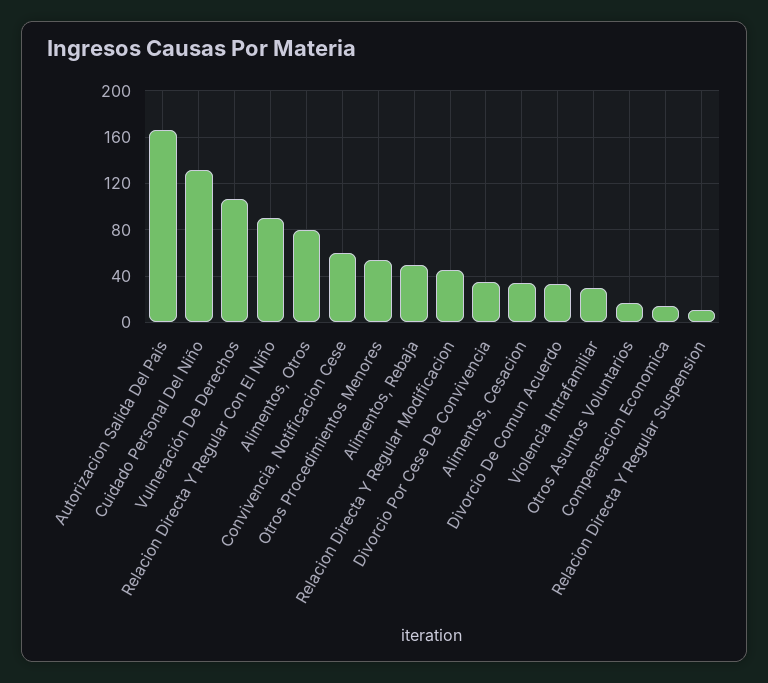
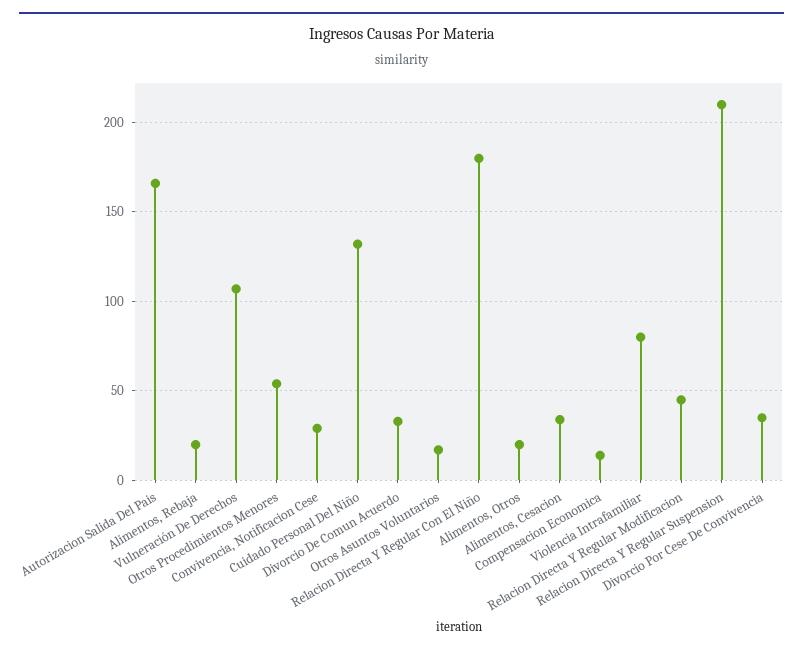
  {
    "Autorizacion Salida Del Pais": 165,
    "Cuidado Personal Del Niño": 130,
    "Vulneración De Derechos": 105,
-   "Relacion Directa Y Regular Con El Niño": 90,
+   "Relacion Directa Y Regular Con El Niño": 180,
-   "Alimentos, Otros": 80,
+   "Alimentos, Otros": 20,
-   "Convivencia, Notificacion Cese": 60,
+   "Convivencia, Notificacion Cese": 30,
    "Otros Procedimientos Menores": 55,
-   "Alimentos, Rebaja": 50,
+   "Alimentos, Rebaja": 20,
    "Relacion Directa Y Regular Modificacion": 45,
    "Divorcio Por Cese De Convivencia": 35,
    "Alimentos, Cesacion": 35,
    "Divorcio De Comun Acuerdo": 35,
-   "Violencia Intrafamiliar": 30,
+   "Violencia Intrafamiliar": 80,
    "Otros Asuntos Voluntarios": 15,
    "Compensacion Economica": 15,
-   "Relacion Directa Y Regular Suspension": 10
+   "Relacion Directa Y Regular Suspension": 210
  }

